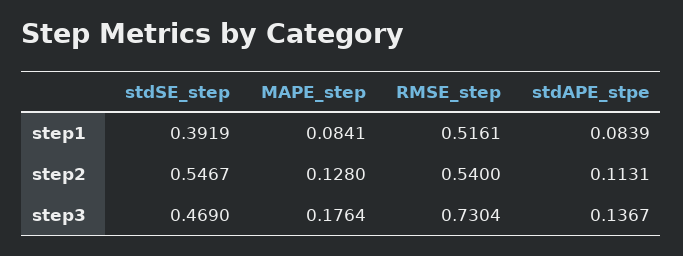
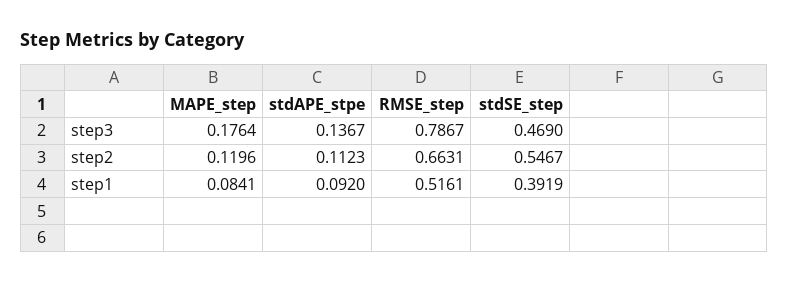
  {
    "stdSE_step": {
      "step1": 0.3919,
      "step2": 0.5467,
      "step3": 0.469
    },
    "MAPE_step": {
      "step1": 0.0841,
-     "step2": 0.128,
+     "step2": 0.1196,
      "step3": 0.1764
    },
    "RMSE_step": {
      "step1": 0.5161,
-     "step2": 0.54,
+     "step2": 0.6631,
-     "step3": 0.7304
+     "step3": 0.7867
    },
    "stdAPE_stpe": {
-     "step1": 0.0839,
+     "step1": 0.092,
-     "step2": 0.1131,
+     "step2": 0.1123,
      "step3": 0.1367
    }
  }

